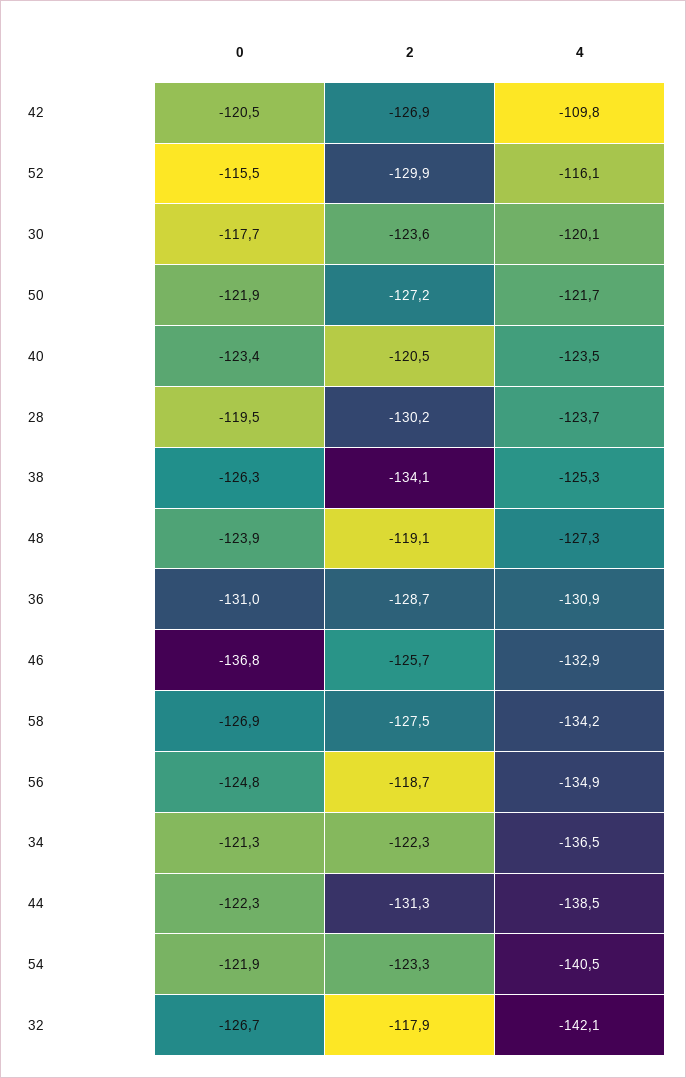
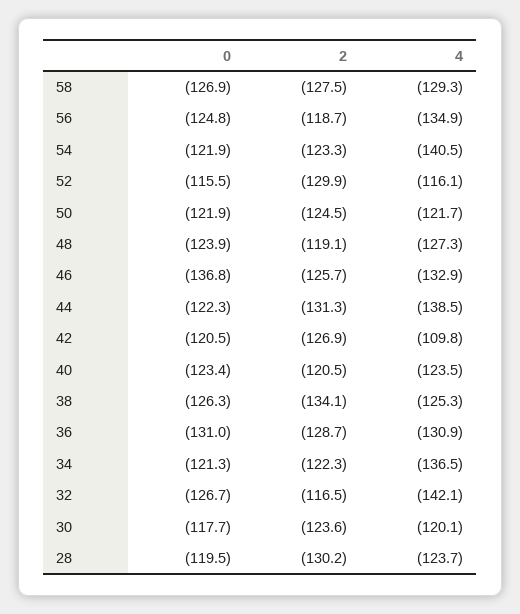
  {
    "0": {
      "42": -120.5,
      "52": -115.5,
      "30": -117.7,
      "50": -121.9,
      "40": -123.4,
      "28": -119.5,
      "38": -126.3,
      "48": -123.9,
      "36": -131,
      "46": -136.8,
      "58": -126.9,
      "56": -124.8,
      "34": -121.3,
      "44": -122.3,
      "54": -121.9,
      "32": -126.7
    },
    "2": {
      "42": -126.9,
      "52": -129.9,
      "30": -123.6,
-     "50": -127.2,
+     "50": -124.5,
      "40": -120.5,
      "28": -130.2,
      "38": -134.1,
      "48": -119.1,
      "36": -128.7,
      "46": -125.7,
      "58": -127.5,
      "56": -118.7,
      "34": -122.3,
      "44": -131.3,
      "54": -123.3,
-     "32": -117.9
+     "32": -116.5
    },
    "4": {
      "42": -109.8,
      "52": -116.1,
      "30": -120.1,
      "50": -121.7,
      "40": -123.5,
      "28": -123.7,
      "38": -125.3,
      "48": -127.3,
      "36": -130.9,
      "46": -132.9,
-     "58": -134.2,
+     "58": -129.3,
      "56": -134.9,
      "34": -136.5,
      "44": -138.5,
      "54": -140.5,
      "32": -142.1
    }
  }

